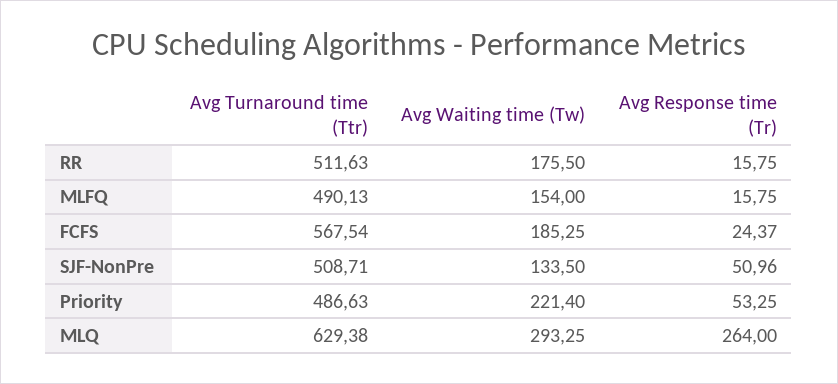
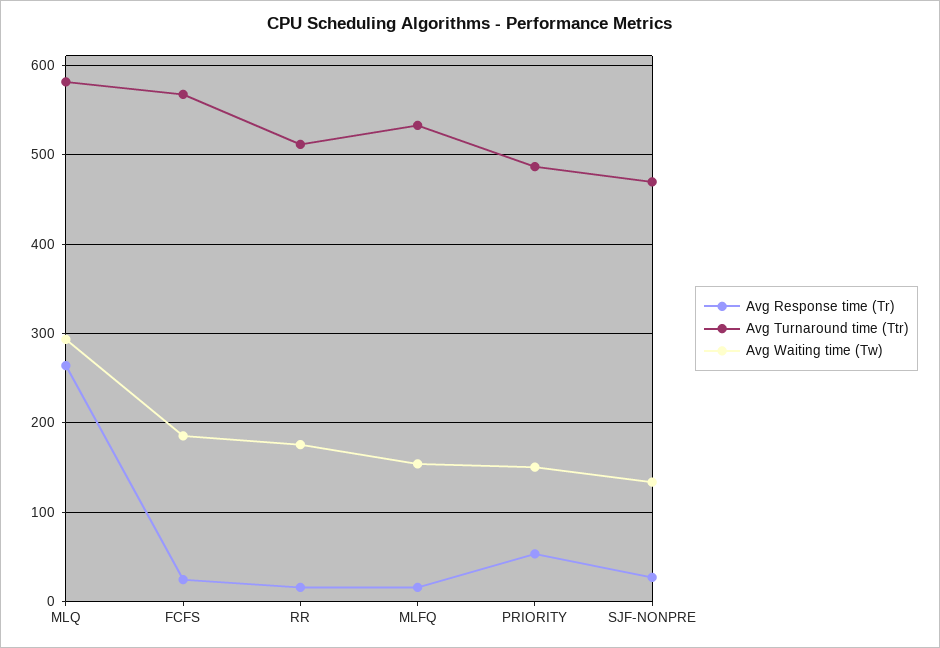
  {
    "Avg Turnaround time (Ttr)": {
      "RR": 511.63,
-     "MLFQ": 490.13,
+     "MLFQ": 530,
      "FCFS": 567.54,
-     "SJF-NonPre": 508.71,
+     "SJF-NonPre": 470,
      "Priority": 486.63,
-     "MLQ": 629.38
+     "MLQ": 580
    },
    "Avg Waiting time (Tw)": {
      "RR": 175.5,
      "MLFQ": 154,
      "FCFS": 185.25,
      "SJF-NonPre": 133.5,
-     "Priority": 221.4,
+     "Priority": 150,
      "MLQ": 293.25
    },
    "Avg Response time (Tr)": {
      "RR": 15.75,
      "MLFQ": 15.75,
      "FCFS": 24.37,
-     "SJF-NonPre": 50.96,
+     "SJF-NonPre": 30,
      "Priority": 53.25,
      "MLQ": 264
    }
  }

